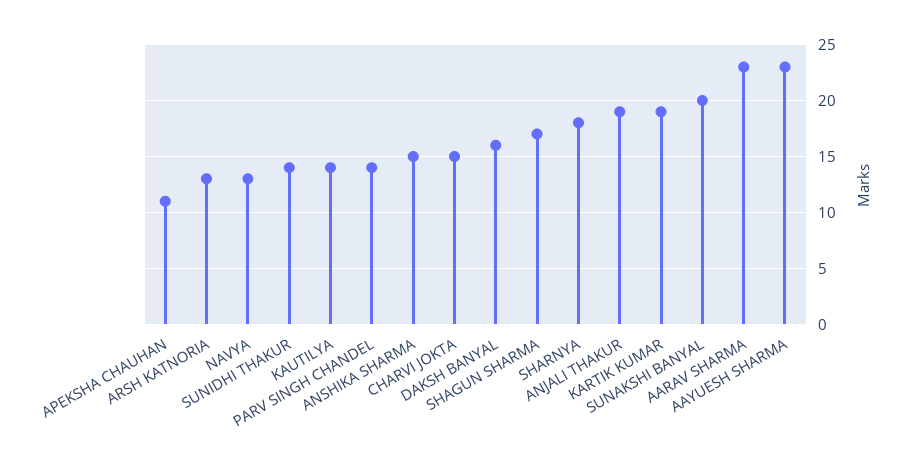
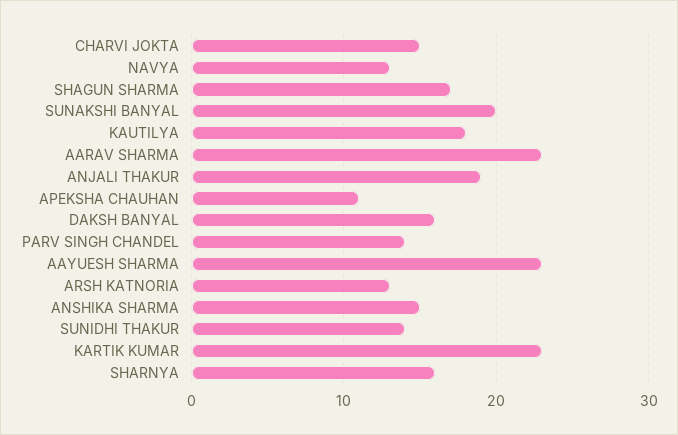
  {
    "APEKSHA CHAUHAN": 11,
    "ARSH KATNORIA": 13,
    "NAVYA": 13,
    "SUNIDHI THAKUR": 14,
-   "KAUTILYA": 14,
+   "KAUTILYA": 18,
    "PARV SINGH CHANDEL": 14,
    "ANSHIKA SHARMA": 15,
    "CHARVI JOKTA": 15,
    "DAKSH BANYAL": 16,
    "SHAGUN SHARMA": 17,
-   "SHARNYA": 18,
+   "SHARNYA": 16,
    "ANJALI THAKUR": 19,
-   "KARTIK KUMAR": 19,
+   "KARTIK KUMAR": 23,
    "SUNAKSHI BANYAL": 20,
    "AARAV SHARMA": 23,
    "AAYUESH SHARMA": 23
  }

